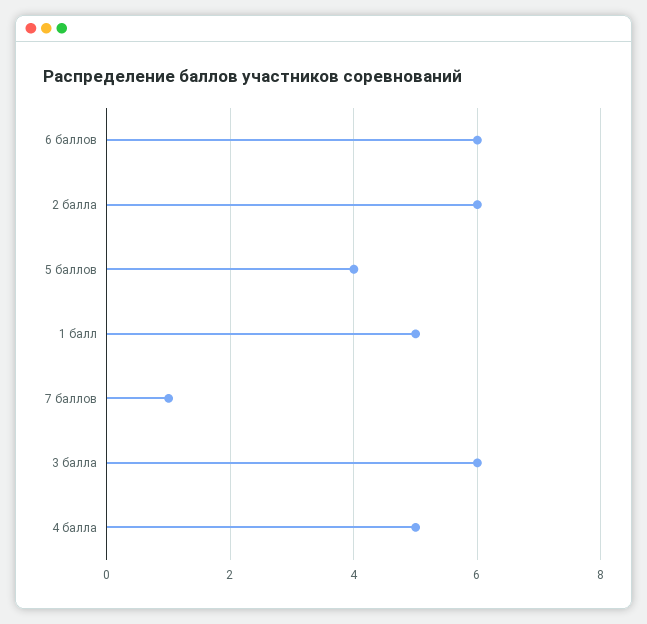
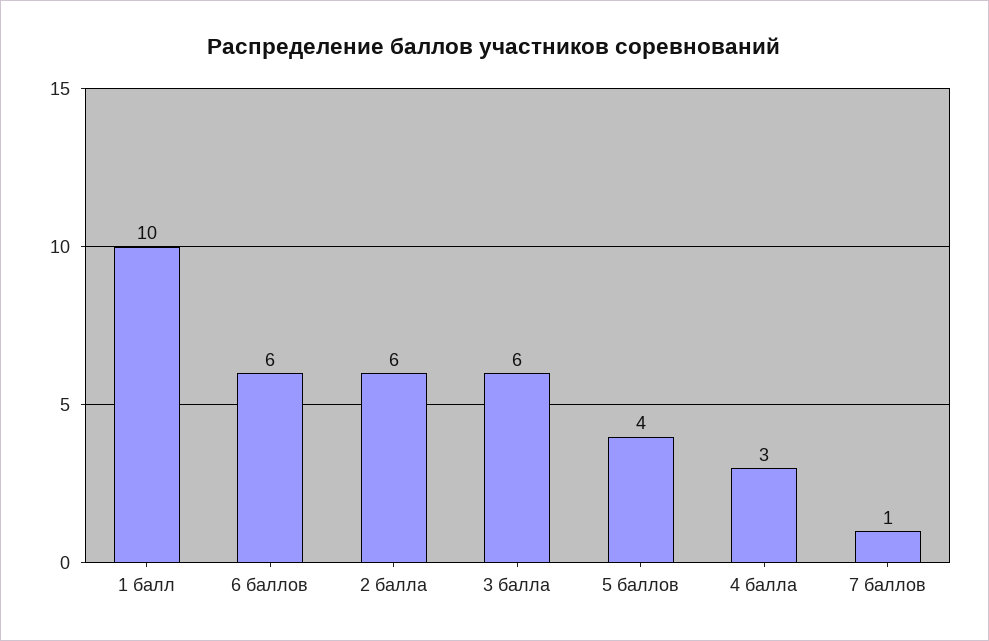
  {
    "6 баллов": 6,
    "2 балла": 6,
    "5 баллов": 4,
-   "1 балл": 5,
+   "1 балл": 10,
    "7 баллов": 1,
    "3 балла": 6,
-   "4 балла": 5
+   "4 балла": 3
  }

